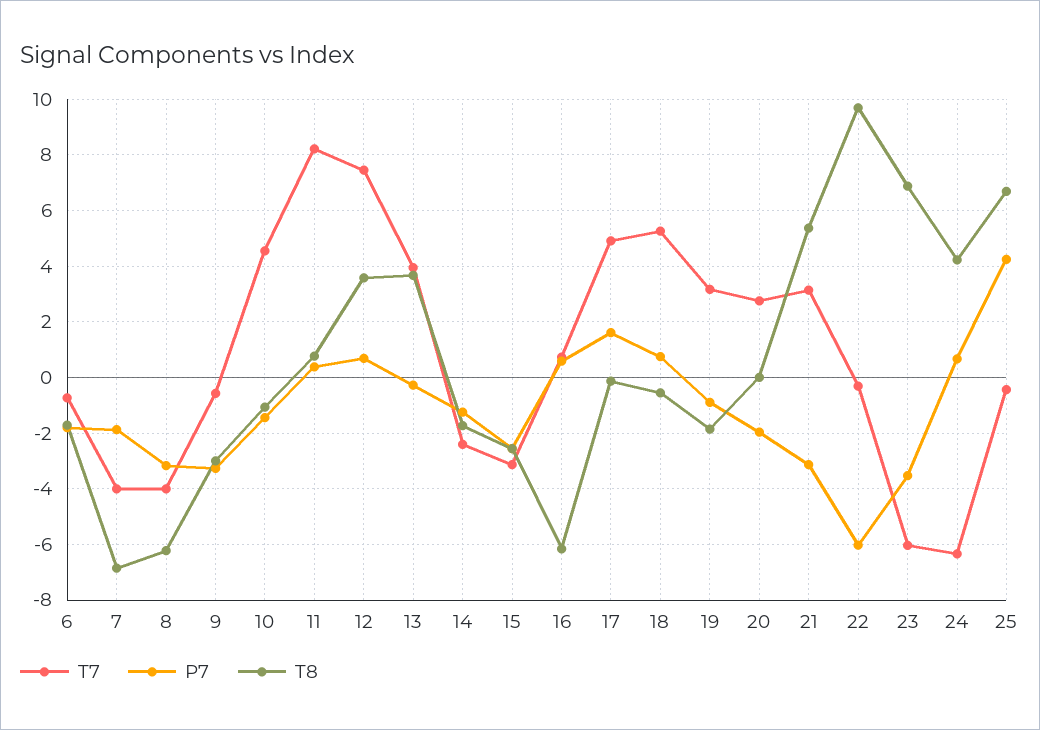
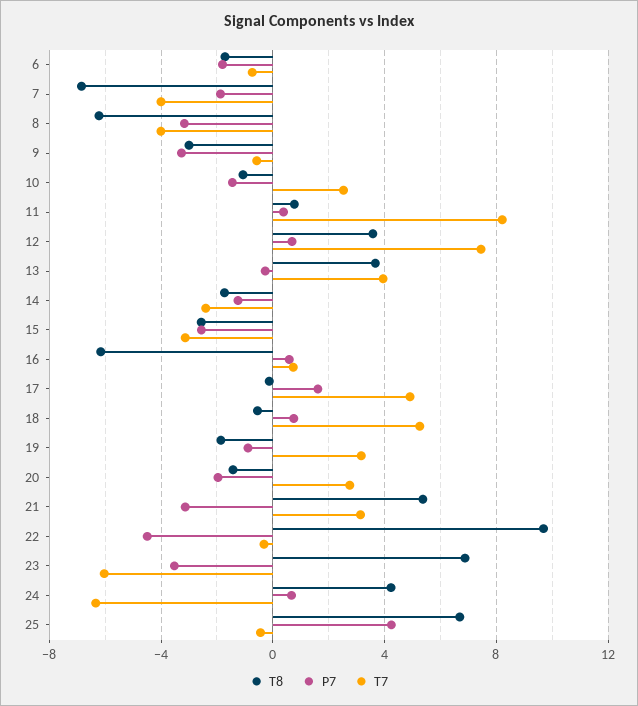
  {
    "T7": {
      "6": -0.75,
      "7": -4,
      "8": -4,
      "9": -0.5,
-     "10": 4.5,
+     "10": 2.5,
      "11": 8.25,
      "12": 7.5,
      "13": 4,
      "14": -2.5,
      "15": -3.25,
      "16": 0.75,
      "17": 5,
      "18": 5.25,
      "19": 3.25,
      "20": 2.75,
      "21": 3.25,
      "22": -0.25,
      "23": -6,
      "24": -6.25,
      "25": -0.5
    },
    "P7": {
      "6": -1.75,
      "7": -1.75,
      "8": -3.25,
      "9": -3.25,
      "10": -1.5,
      "11": 0.5,
      "12": 0.75,
      "13": -0.25,
      "14": -1.25,
      "15": -2.5,
      "16": 0.5,
      "17": 1.5,
      "18": 0.75,
      "19": -1,
      "20": -2,
      "21": -3.25,
-     "22": -6,
+     "22": -4.5,
      "23": -3.5,
      "24": 0.75,
      "25": 4.25
    },
    "T8": {
      "6": -1.75,
      "7": -6.75,
      "8": -6.25,
      "9": -3,
      "10": -1,
      "11": 0.75,
      "12": 3.5,
      "13": 3.75,
      "14": -1.75,
      "15": -2.5,
      "16": -6.25,
      "17": -0.25,
      "18": -0.5,
      "19": -1.75,
-     "20": 0,
+     "20": -1.5,
      "21": 5.25,
      "22": 9.75,
      "23": 7,
      "24": 4.25,
      "25": 6.75
    }
  }

